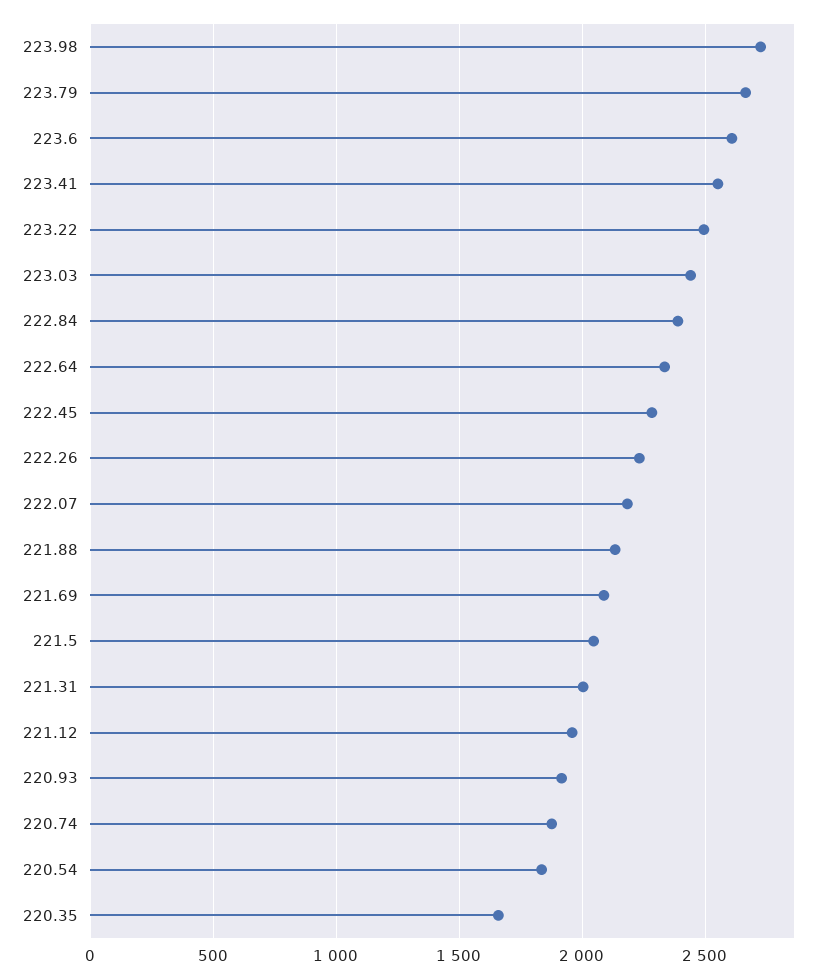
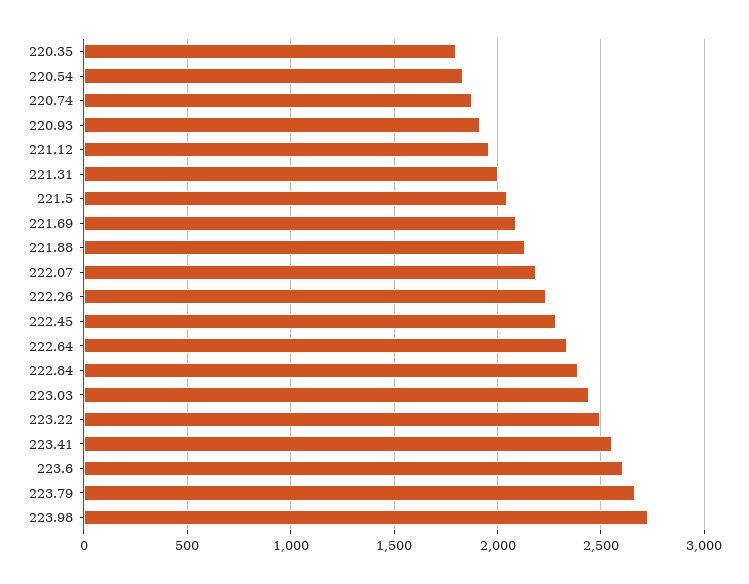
  {
    "223.98": 2750,
    "223.79": 2650,
    "223.6": 2600,
    "223.41": 2550,
    "223.22": 2500,
    "223.03": 2450,
    "222.84": 2400,
    "222.64": 2350,
    "222.45": 2300,
    "222.26": 2250,
    "222.07": 2200,
    "221.88": 2150,
    "221.69": 2100,
    "221.5": 2050,
    "221.31": 2000,
    "221.12": 1950,
    "220.93": 1900,
    "220.74": 1900,
    "220.54": 1850,
-   "220.35": 1650
+   "220.35": 1800
  }

